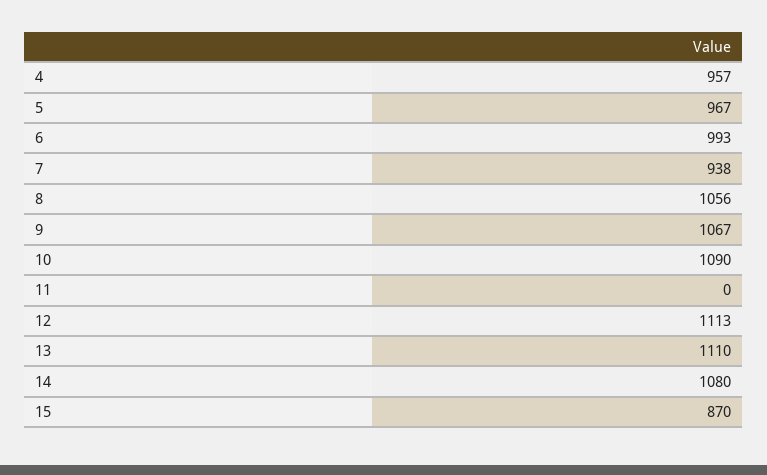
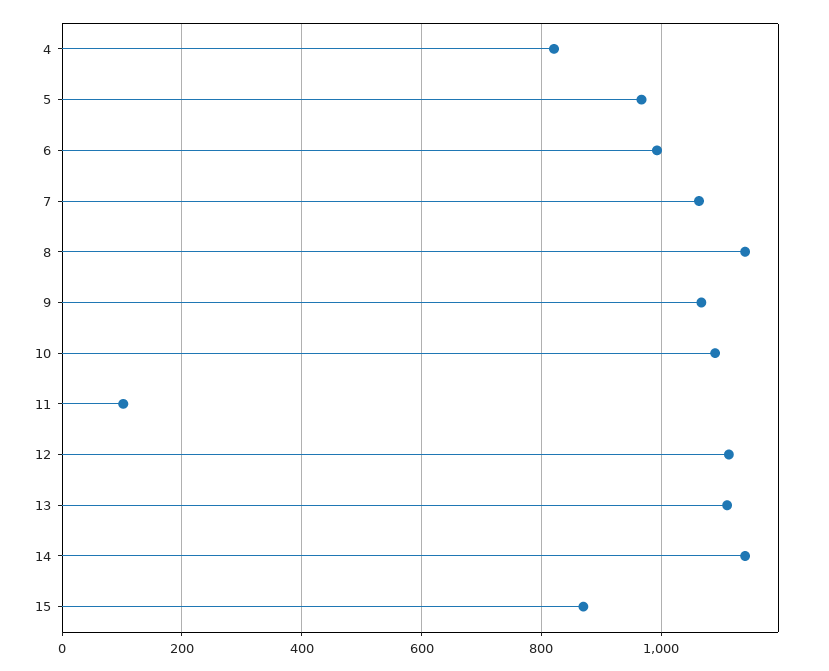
  {
-   "4": 957,
+   "4": 820,
    "5": 967,
    "6": 993,
-   "7": 938,
+   "7": 1060,
-   "8": 1056,
+   "8": 1140,
    "9": 1067,
    "10": 1090,
-   "11": 0,
+   "11": 100,
    "12": 1113,
    "13": 1110,
-   "14": 1080,
+   "14": 1140,
    "15": 870
  }

